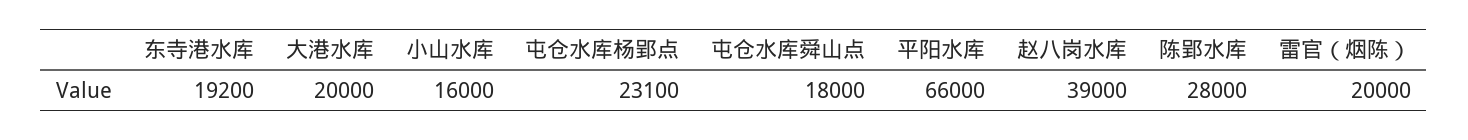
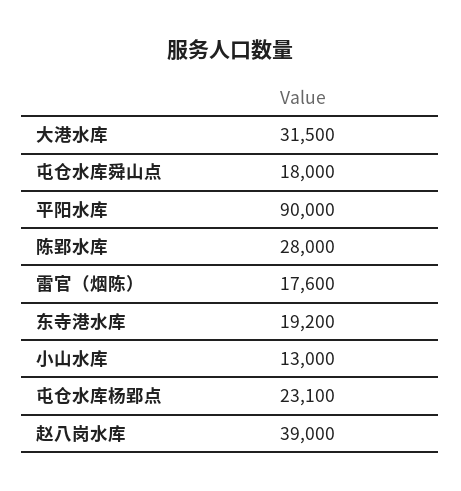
  {
    "东寺港水库": 19200,
-   "大港水库": 20000,
+   "大港水库": 31500,
-   "小山水库": 16000,
+   "小山水库": 13000,
    "屯仓水库杨郢点": 23100,
    "屯仓水库舜山点": 18000,
-   "平阳水库": 66000,
+   "平阳水库": 90000,
    "赵八岗水库": 39000,
    "陈郢水库": 28000,
-   "雷官（烟陈）": 20000
+   "雷官（烟陈）": 17600
  }

